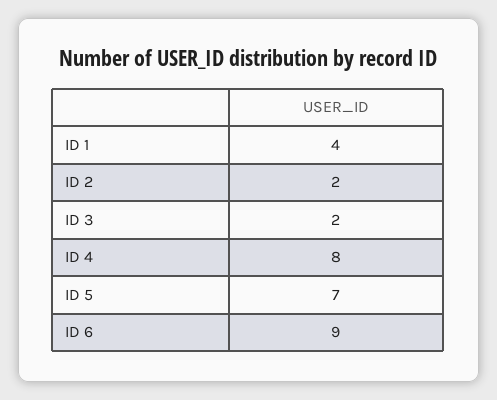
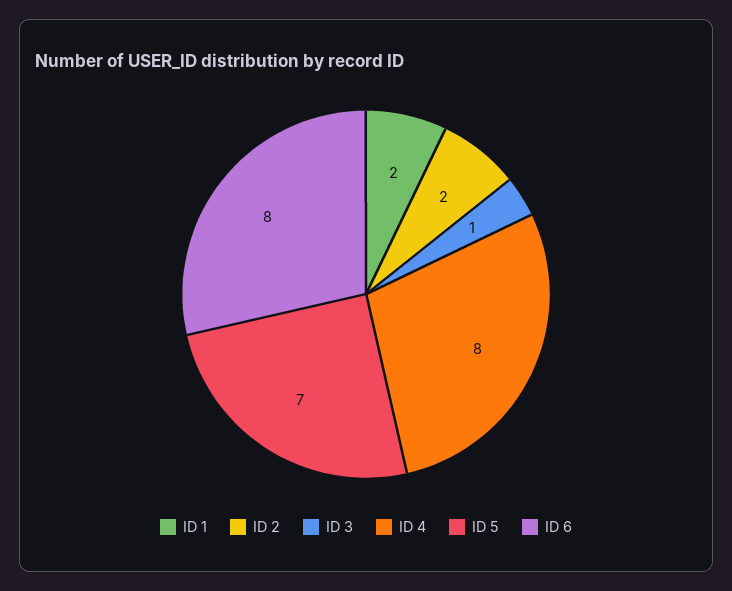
  {
-   "ID 1": 4,
+   "ID 1": 2,
    "ID 2": 2,
-   "ID 3": 2,
+   "ID 3": 1,
    "ID 4": 8,
    "ID 5": 7,
-   "ID 6": 9
+   "ID 6": 8
  }

